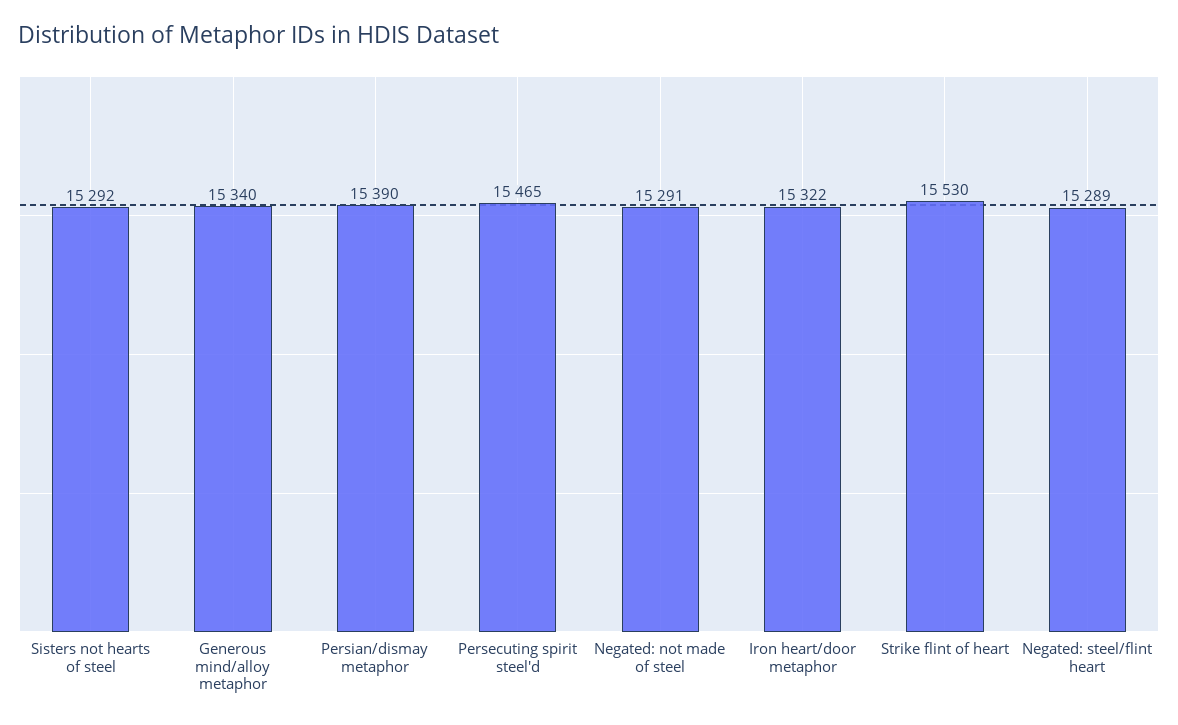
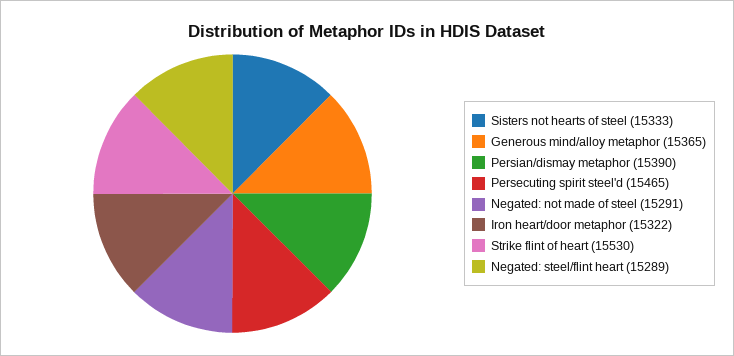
  {
-   "Sisters not hearts of steel": 15292,
+   "Sisters not hearts of steel": 15333,
-   "Generous mind/alloy metaphor": 15340,
+   "Generous mind/alloy metaphor": 15365,
    "Persian/dismay metaphor": 15390,
    "Persecuting spirit steel'd": 15465,
    "Negated: not made of steel": 15291,
    "Iron heart/door metaphor": 15322,
    "Strike flint of heart": 15530,
    "Negated: steel/flint heart": 15289
  }

